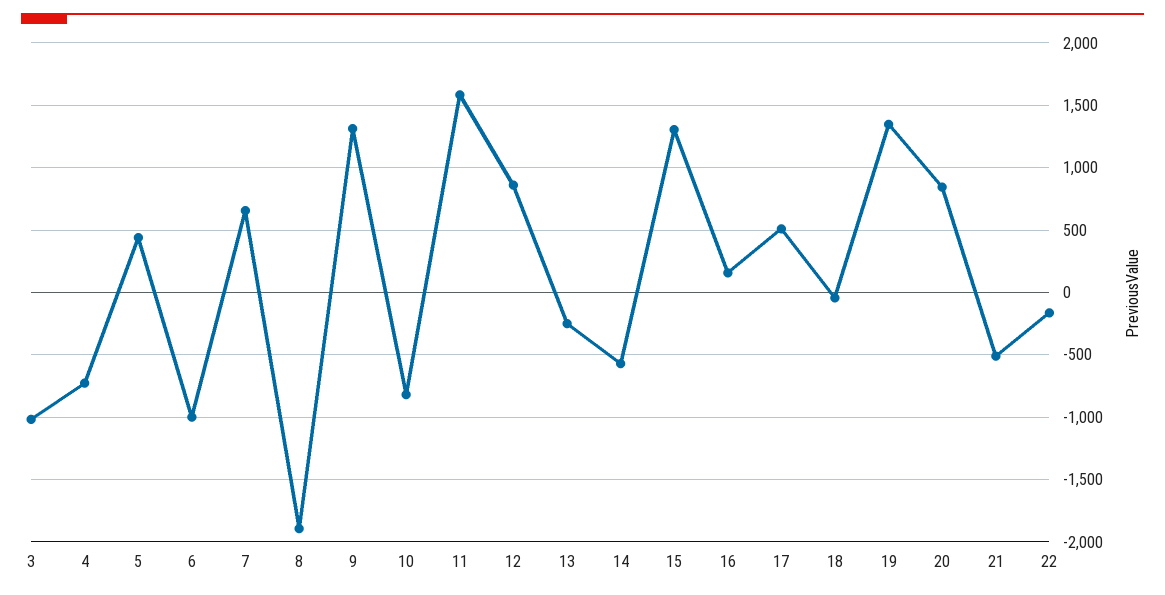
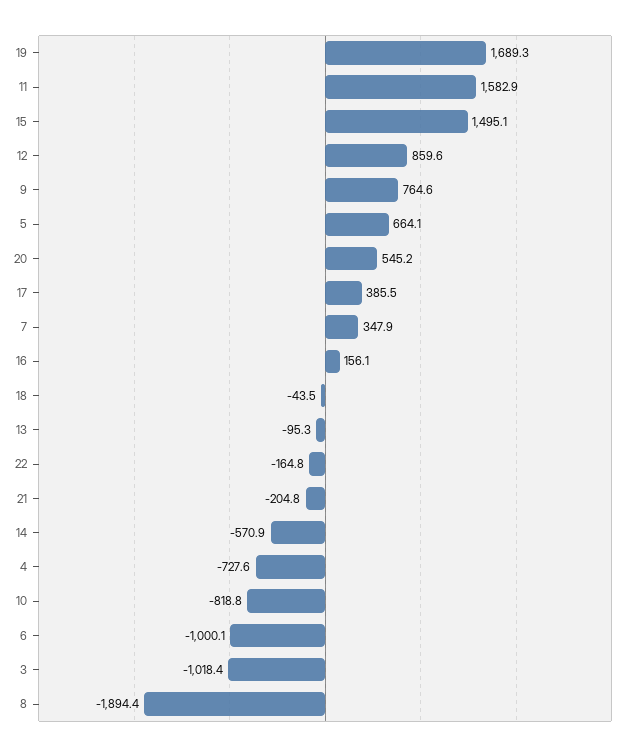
  {
    "3": -1018.4,
    "4": -727.6,
-   "5": 450,
+   "5": 664.1,
    "6": -1000.1,
-   "7": 650,
+   "7": 347.9,
    "8": -1894.4,
-   "9": 1300,
+   "9": 764.6,
    "10": -818.8,
    "11": 1582.9,
    "12": 859.6,
-   "13": -250,
+   "13": -95.3,
    "14": -570.9,
-   "15": 1300,
+   "15": 1495.1,
    "16": 156.1,
-   "17": 500,
+   "17": 385.5,
    "18": -43.5,
-   "19": 1350,
+   "19": 1689.3,
-   "20": 850,
+   "20": 545.2,
-   "21": -500,
+   "21": -204.8,
    "22": -164.8
  }

